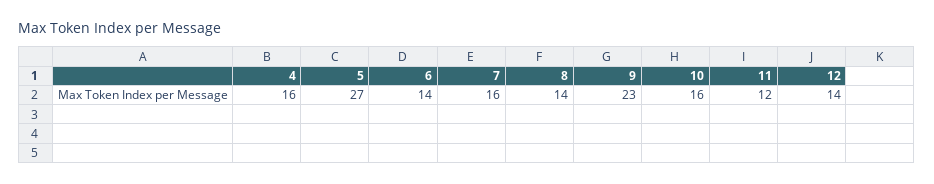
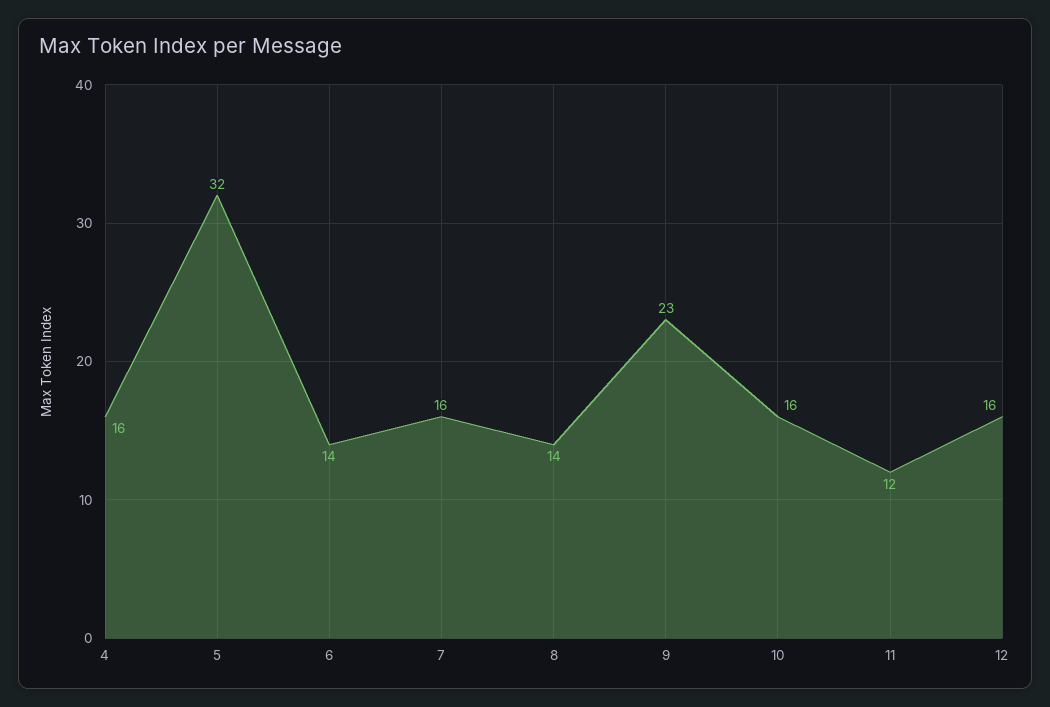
  {
    "4": 16,
-   "5": 27,
+   "5": 32,
    "6": 14,
    "7": 16,
    "8": 14,
    "9": 23,
    "10": 16,
    "11": 12,
-   "12": 14
+   "12": 16
  }

